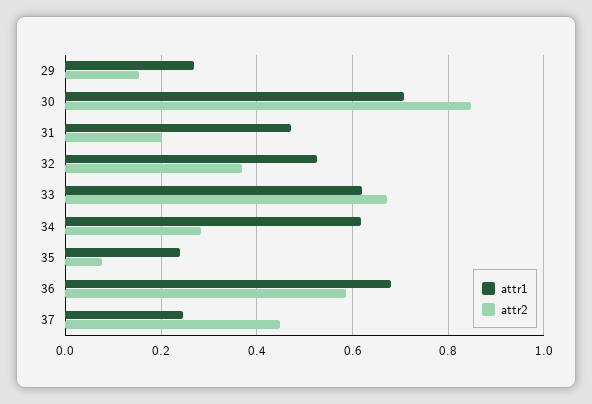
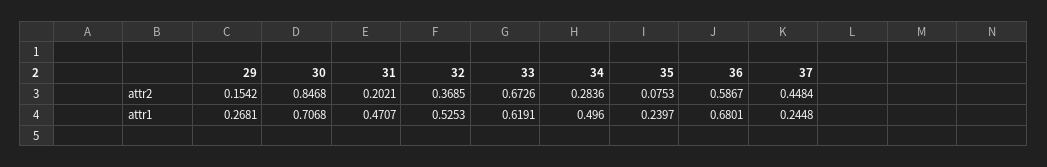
  {
    "attr1": {
      "29": 0.2681,
      "30": 0.7068,
      "31": 0.4707,
      "32": 0.5253,
      "33": 0.6191,
-     "34": 0.62,
+     "34": 0.496,
      "35": 0.2397,
      "36": 0.6801,
      "37": 0.2448
    },
    "attr2": {
      "29": 0.1542,
      "30": 0.8468,
      "31": 0.2021,
      "32": 0.3685,
      "33": 0.6726,
      "34": 0.2836,
      "35": 0.0753,
      "36": 0.5867,
      "37": 0.4484
    }
  }

